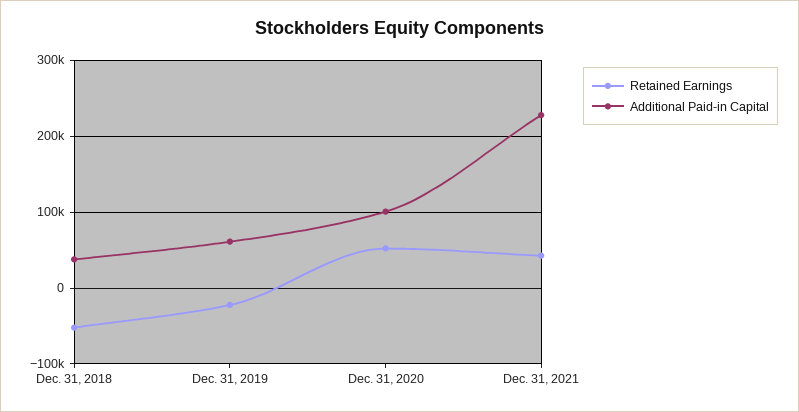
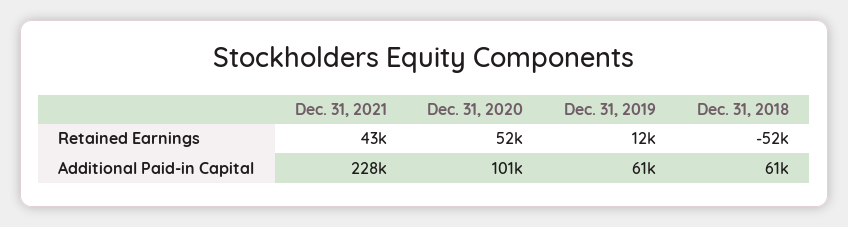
  {
    "Retained Earnings": {
      "Dec. 31, 2018": -52000,
-     "Dec. 31, 2019": -20000,
+     "Dec. 31, 2019": 12000,
      "Dec. 31, 2020": 52000,
      "Dec. 31, 2021": 43000
    },
    "Additional Paid-in Capital": {
-     "Dec. 31, 2018": 40000,
+     "Dec. 31, 2018": 61000,
      "Dec. 31, 2019": 61000,
      "Dec. 31, 2020": 101000,
      "Dec. 31, 2021": 228000
    }
  }

